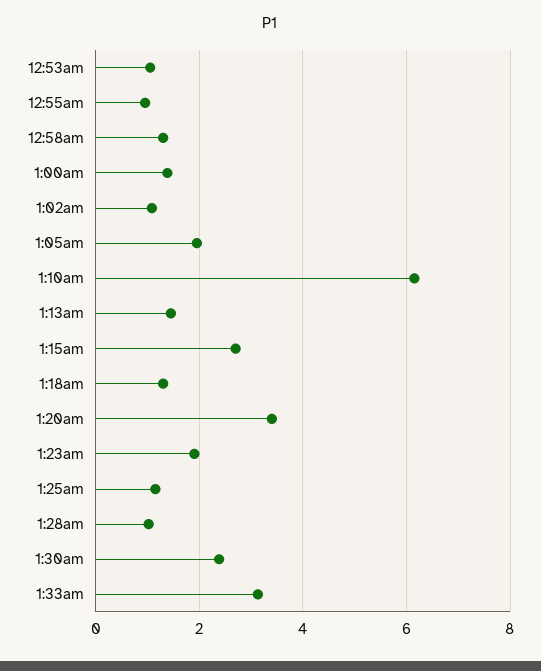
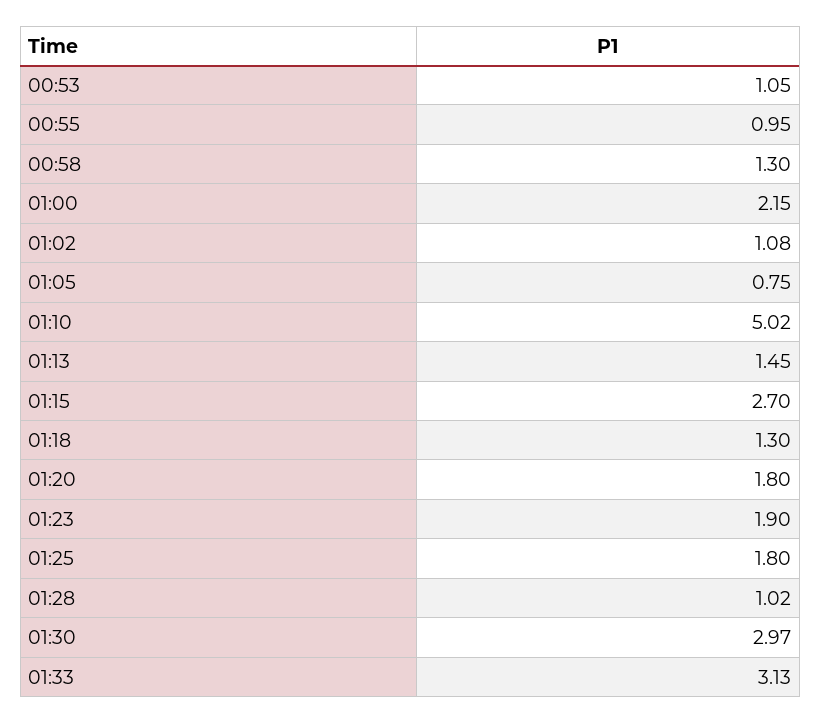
  {
    "12:53am": 1.05,
    "12:55am": 0.95,
    "12:58am": 1.3,
-   "1:00am": 1.4,
+   "1:00am": 2.15,
    "1:02am": 1.08,
-   "1:05am": 2,
+   "1:05am": 0.75,
-   "1:10am": 6.2,
+   "1:10am": 5.02,
    "1:13am": 1.45,
    "1:15am": 2.7,
    "1:18am": 1.3,
-   "1:20am": 3.4,
+   "1:20am": 1.8,
    "1:23am": 1.9,
-   "1:25am": 1.2,
+   "1:25am": 1.8,
    "1:28am": 1.02,
-   "1:30am": 2.4,
+   "1:30am": 2.97,
    "1:33am": 3.13
  }

